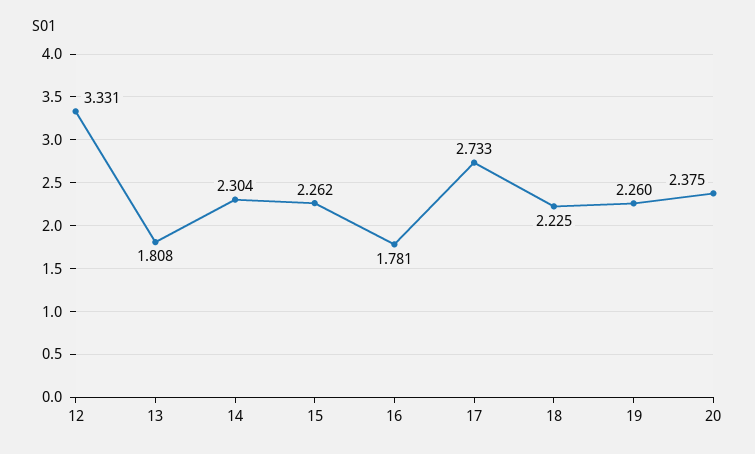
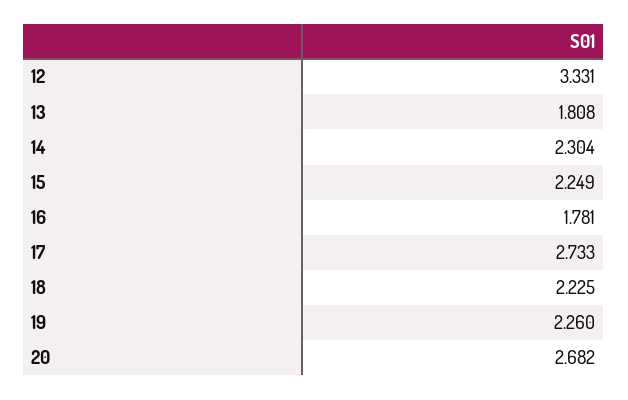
  {
    "12": 3.331,
    "13": 1.808,
    "14": 2.304,
-   "15": 2.262,
+   "15": 2.249,
    "16": 1.781,
    "17": 2.733,
    "18": 2.225,
    "19": 2.26,
-   "20": 2.375
+   "20": 2.682
  }

